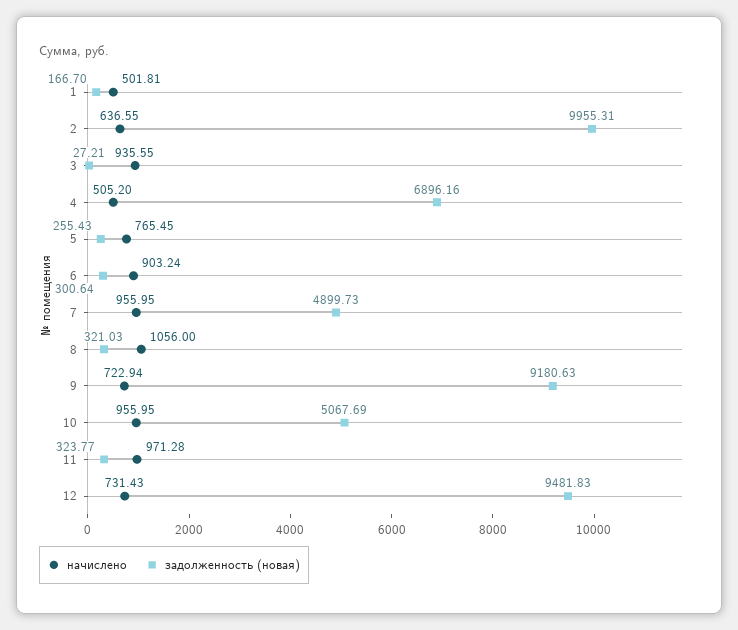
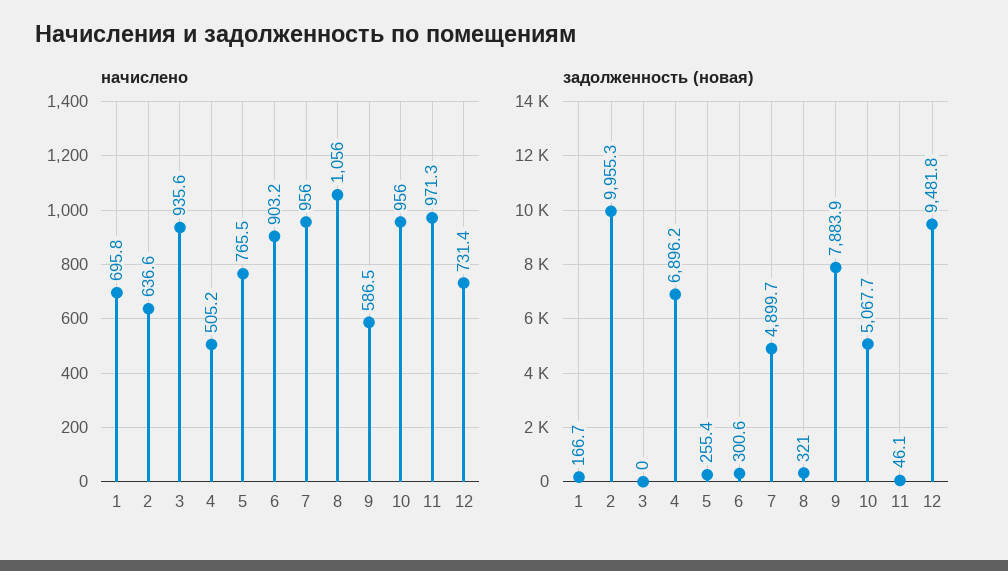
  {
    "начислено": {
-     "1": 501.81,
+     "1": 695.8,
      "2": 636.55,
      "3": 935.55,
      "4": 505.2,
      "5": 765.45,
      "6": 903.24,
      "7": 955.95,
      "8": 1056,
-     "9": 722.94,
+     "9": 586.5,
      "10": 955.95,
      "11": 971.28,
      "12": 731.43
    },
    "задолженность (новая)": {
      "1": 166.7,
      "2": 9955.31,
-     "3": 27.21,
+     "3": 0,
      "4": 6896.16,
      "5": 255.43,
      "6": 300.64,
      "7": 4899.73,
      "8": 321.03,
-     "9": 9180.63,
+     "9": 7883.9,
      "10": 5067.69,
-     "11": 323.77,
+     "11": 46.1,
      "12": 9481.83
    }
  }

